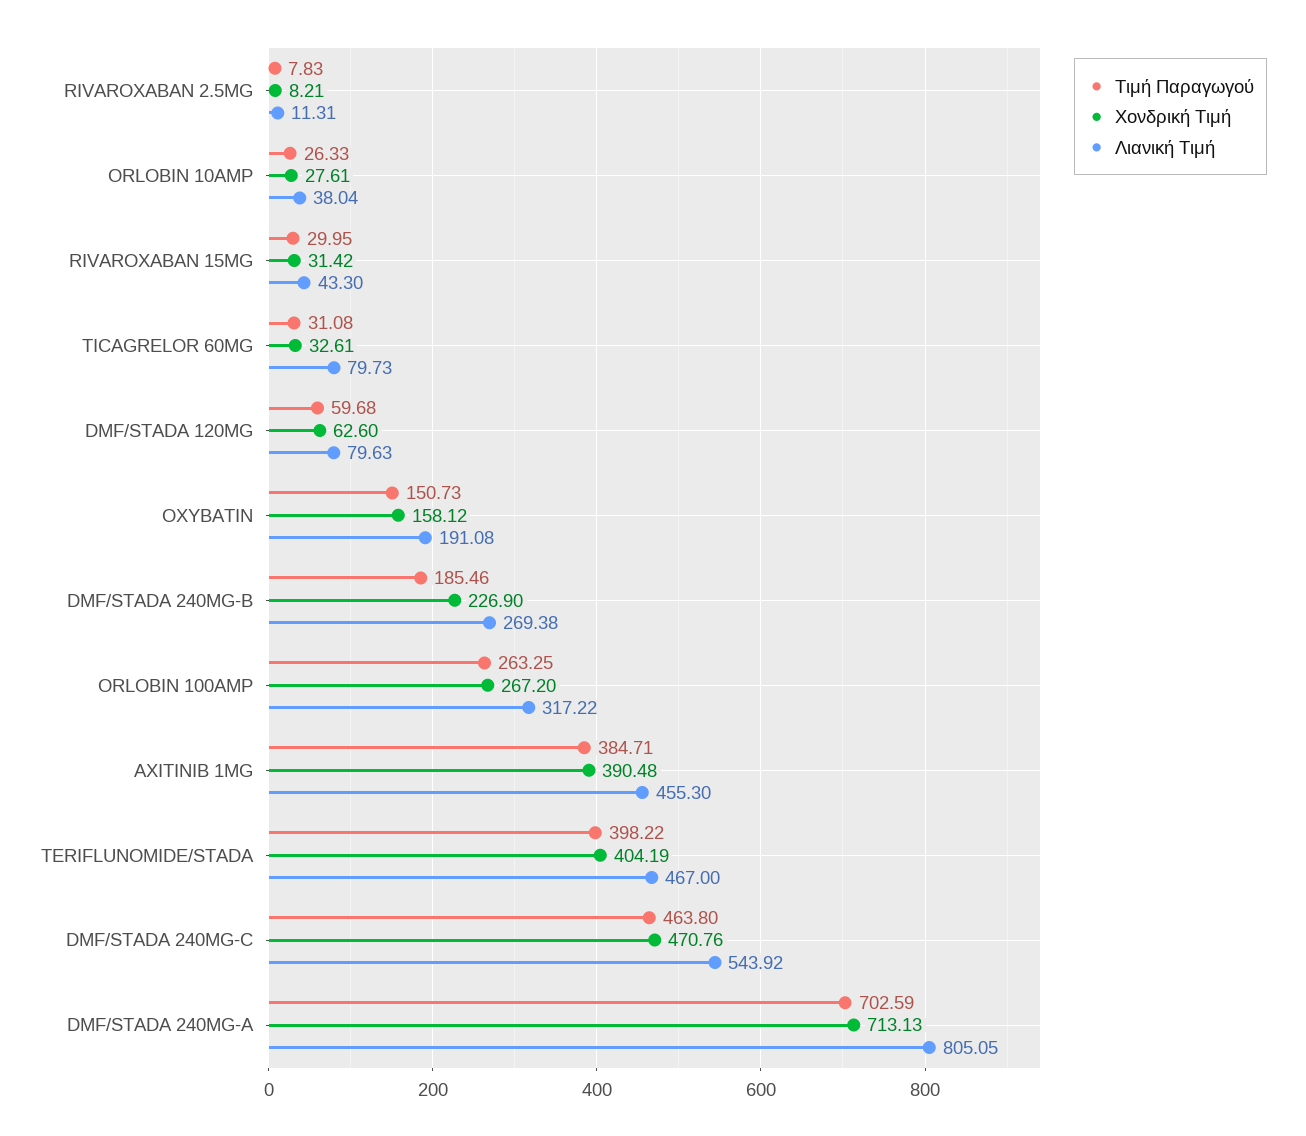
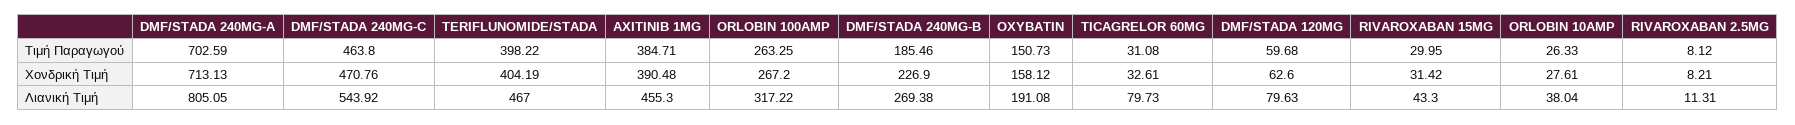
  {
    "Τιμή Παραγωγού": {
-     "RIVAROXABAN 2.5MG": 7.83,
+     "RIVAROXABAN 2.5MG": 8.12,
      "ORLOBIN 10AMP": 26.33,
      "RIVAROXABAN 15MG": 29.95,
      "TICAGRELOR 60MG": 31.08,
      "DMF/STADA 120MG": 59.68,
      "OXYBATIN": 150.73,
      "DMF/STADA 240MG-B": 185.46,
      "ORLOBIN 100AMP": 263.25,
      "AXITINIB 1MG": 384.71,
      "TERIFLUNOMIDE/STADA": 398.22,
      "DMF/STADA 240MG-C": 463.8,
      "DMF/STADA 240MG-A": 702.59
    },
    "Χονδρική Τιμή": {
      "RIVAROXABAN 2.5MG": 8.21,
      "ORLOBIN 10AMP": 27.61,
      "RIVAROXABAN 15MG": 31.42,
      "TICAGRELOR 60MG": 32.61,
      "DMF/STADA 120MG": 62.6,
      "OXYBATIN": 158.12,
      "DMF/STADA 240MG-B": 226.9,
      "ORLOBIN 100AMP": 267.2,
      "AXITINIB 1MG": 390.48,
      "TERIFLUNOMIDE/STADA": 404.19,
      "DMF/STADA 240MG-C": 470.76,
      "DMF/STADA 240MG-A": 713.13
    },
    "Λιανική Τιμή": {
      "RIVAROXABAN 2.5MG": 11.31,
      "ORLOBIN 10AMP": 38.04,
      "RIVAROXABAN 15MG": 43.3,
      "TICAGRELOR 60MG": 79.73,
      "DMF/STADA 120MG": 79.63,
      "OXYBATIN": 191.08,
      "DMF/STADA 240MG-B": 269.38,
      "ORLOBIN 100AMP": 317.22,
      "AXITINIB 1MG": 455.3,
      "TERIFLUNOMIDE/STADA": 467,
      "DMF/STADA 240MG-C": 543.92,
      "DMF/STADA 240MG-A": 805.05
    }
  }

